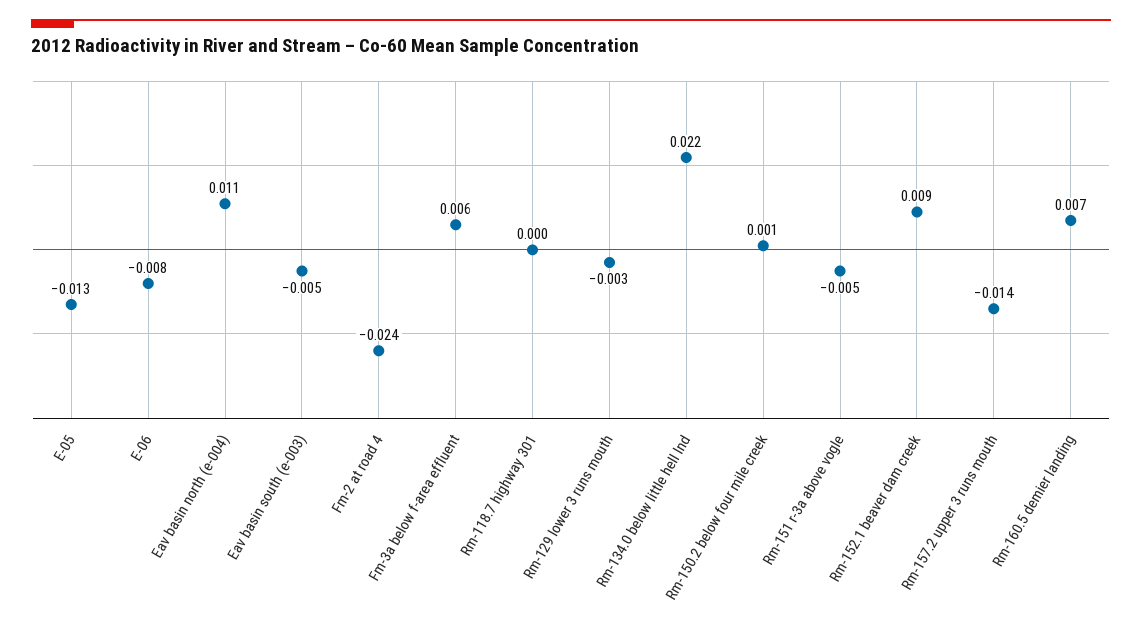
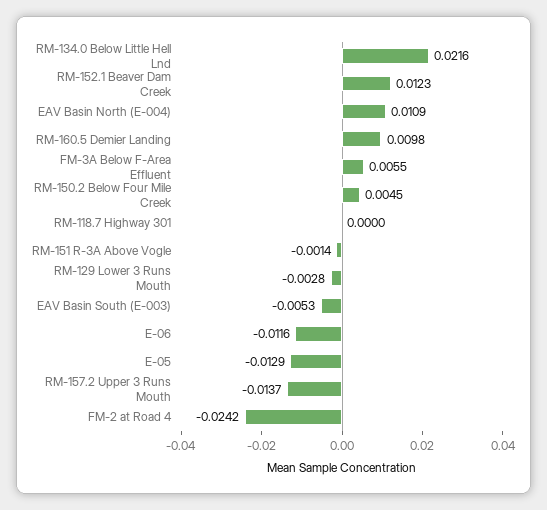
  {
    "E-05": -0.0129,
-   "E-06": -0.008,
+   "E-06": -0.0116,
    "Eav basin north (e-004)": 0.0109,
    "Eav basin south (e-003)": -0.0053,
    "Fm-2 at road 4": -0.0242,
    "Fm-3a below f-area effluent": 0.0055,
    "Rm-118.7 highway 301": 0,
    "Rm-129 lower 3 runs mouth": -0.0028,
    "Rm-134.0 below little hell lnd": 0.0216,
-   "Rm-150.2 below four mile creek": 0.001,
+   "Rm-150.2 below four mile creek": 0.0045,
-   "Rm-151 r-3a above vogle": -0.005,
+   "Rm-151 r-3a above vogle": -0.0014,
-   "Rm-152.1 beaver dam creek": 0.009,
+   "Rm-152.1 beaver dam creek": 0.0123,
    "Rm-157.2 upper 3 runs mouth": -0.0137,
-   "Rm-160.5 demier landing": 0.007
+   "Rm-160.5 demier landing": 0.0098
  }

